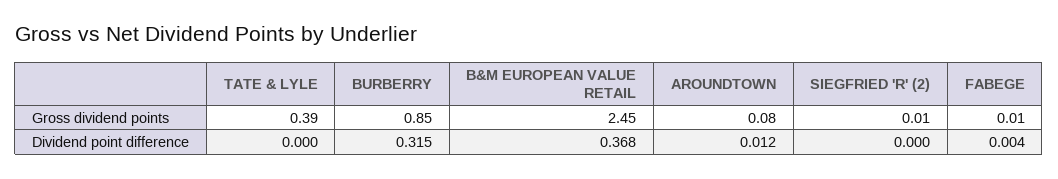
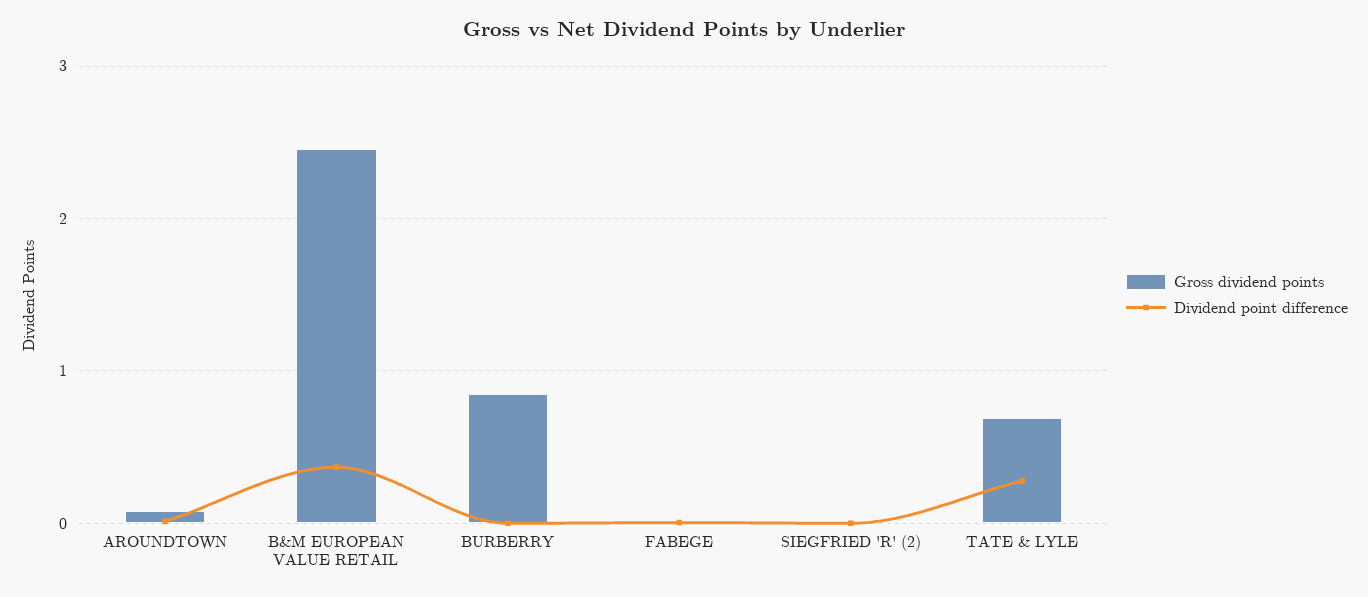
  {
    "Gross dividend points": {
-     "TATE & LYLE": 0.39,
+     "TATE & LYLE": 0.7,
      "BURBERRY": 0.85,
      "B&M EUROPEAN VALUE RETAIL": 2.45,
      "AROUNDTOWN": 0.08,
      "SIEGFRIED 'R' (2)": 0.01,
      "FABEGE": 0.01
    },
    "Dividend point difference": {
-     "TATE & LYLE": 0,
+     "TATE & LYLE": 0.3,
-     "BURBERRY": 0.315,
+     "BURBERRY": 0,
      "B&M EUROPEAN VALUE RETAIL": 0.368,
      "AROUNDTOWN": 0.012,
      "SIEGFRIED 'R' (2)": 0,
      "FABEGE": 0.004
    }
  }

